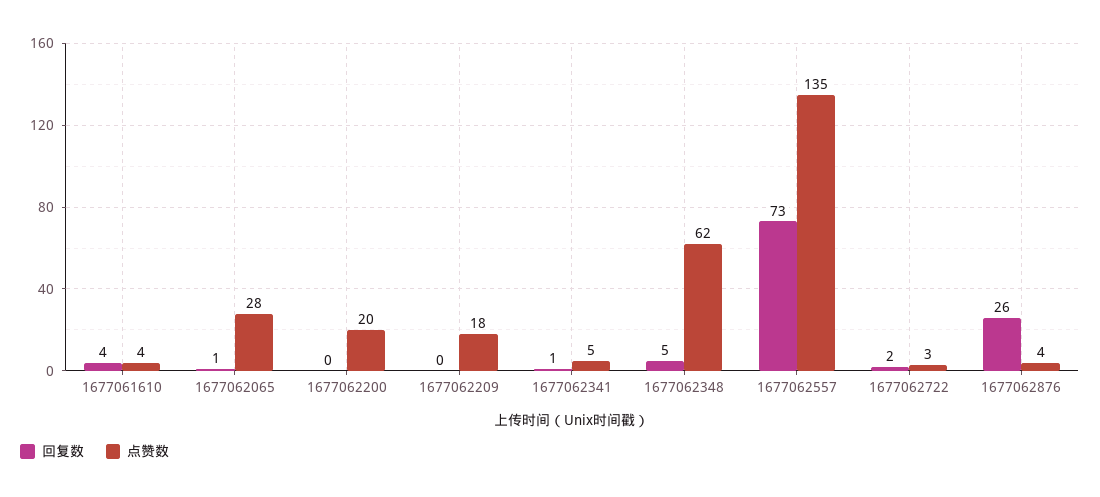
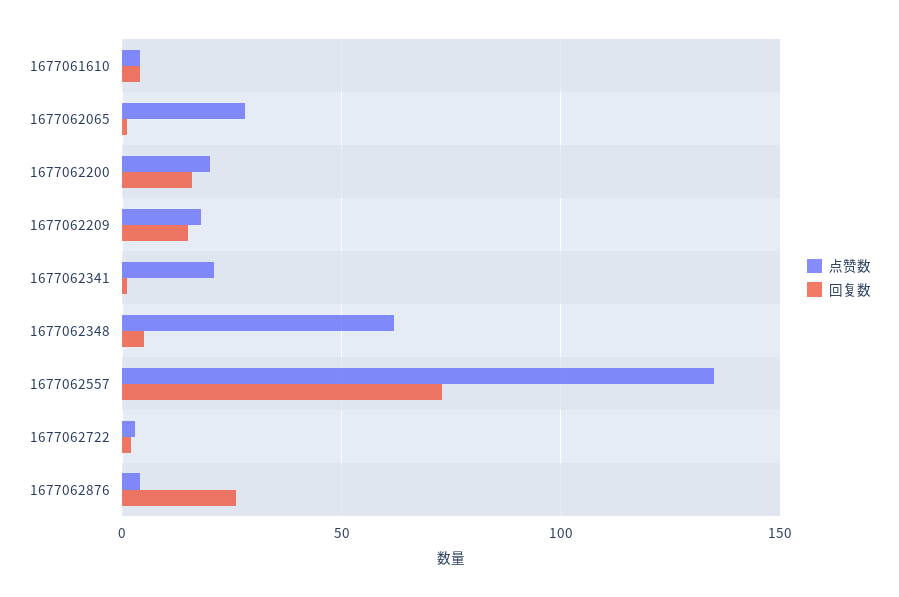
  {
    "回复数": {
      "1677061610": 4,
      "1677062065": 1,
-     "1677062200": 0,
+     "1677062200": 15,
-     "1677062209": 0,
+     "1677062209": 15,
      "1677062341": 1,
      "1677062348": 5,
      "1677062557": 73,
      "1677062722": 2,
      "1677062876": 26
    },
    "点赞数": {
      "1677061610": 4,
      "1677062065": 28,
      "1677062200": 20,
      "1677062209": 18,
-     "1677062341": 5,
+     "1677062341": 20,
      "1677062348": 62,
      "1677062557": 135,
      "1677062722": 3,
      "1677062876": 4
    }
  }

